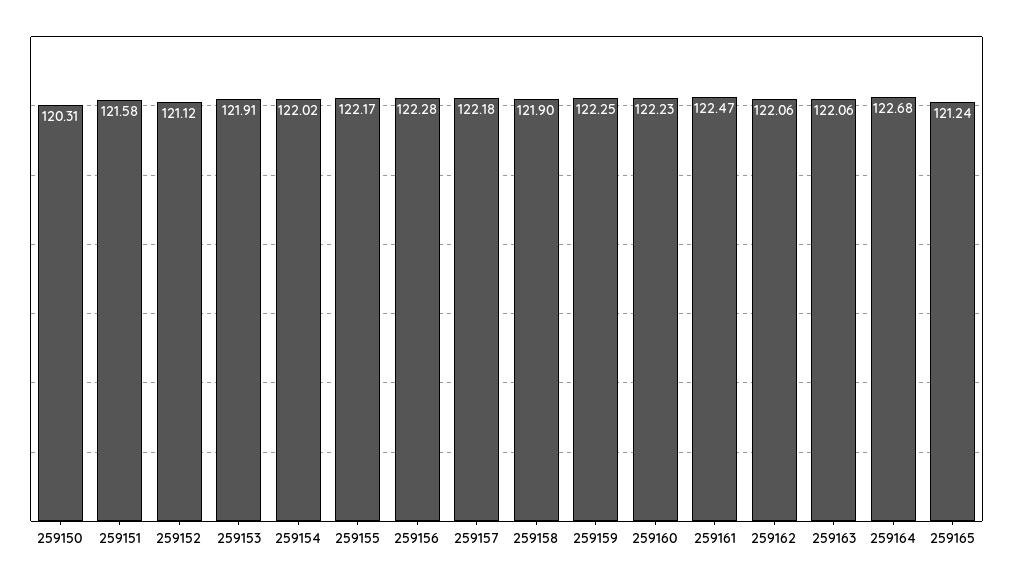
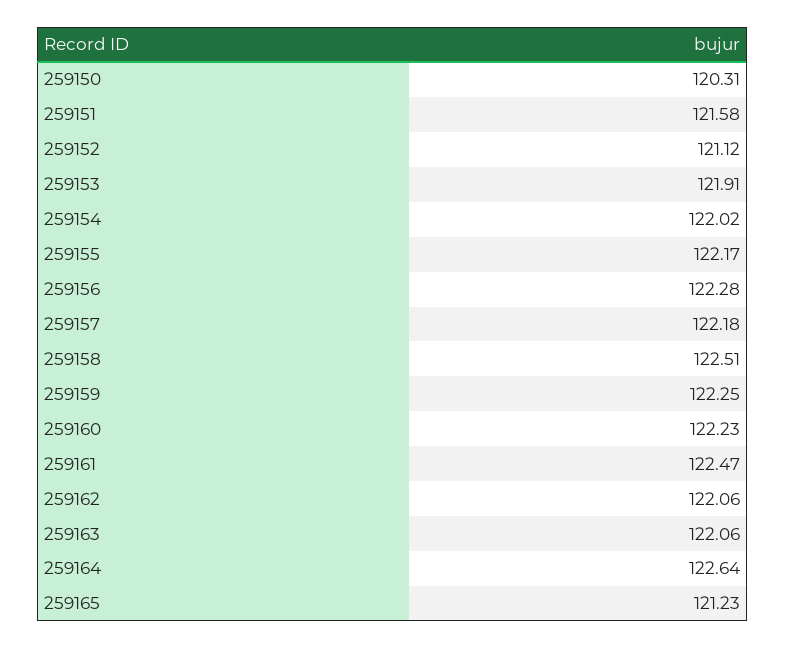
  {
    "259150": 120.31,
    "259151": 121.58,
    "259152": 121.12,
    "259153": 121.91,
    "259154": 122.02,
    "259155": 122.17,
    "259156": 122.28,
    "259157": 122.18,
-   "259158": 121.9,
+   "259158": 122.51,
    "259159": 122.25,
    "259160": 122.23,
    "259161": 122.47,
    "259162": 122.06,
    "259163": 122.06,
-   "259164": 122.68,
+   "259164": 122.64,
-   "259165": 121.24
+   "259165": 121.23
  }

